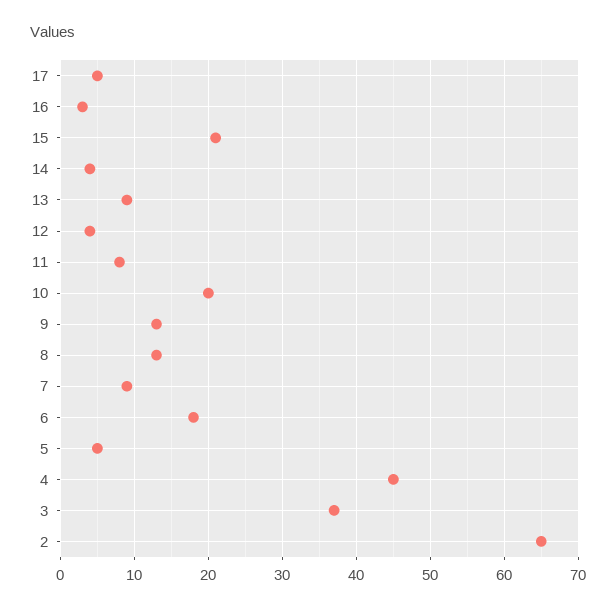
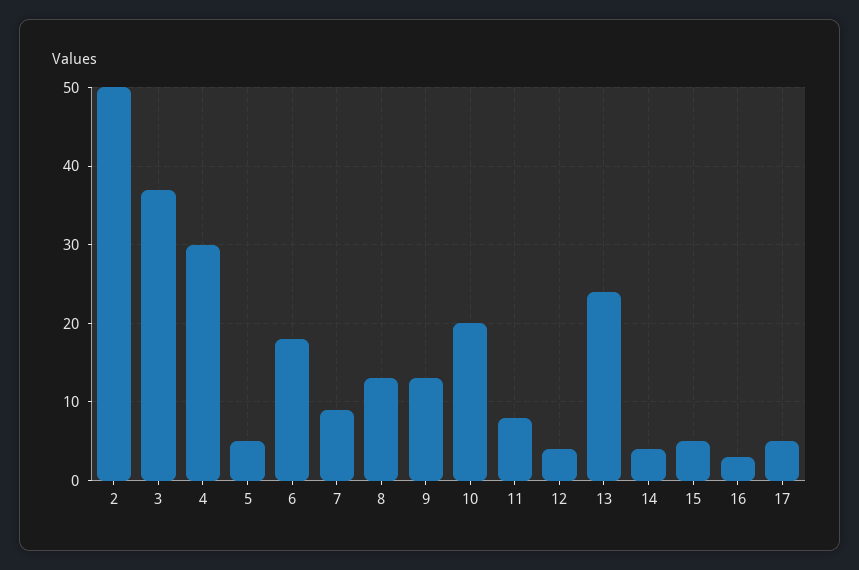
  {
    "17": 5,
    "16": 3,
-   "15": 21,
+   "15": 5,
    "14": 4,
-   "13": 9,
+   "13": 24,
    "12": 4,
    "11": 8,
    "10": 20,
    "9": 13,
    "8": 13,
    "7": 9,
    "6": 18,
    "5": 5,
-   "4": 45,
+   "4": 30,
    "3": 37,
-   "2": 65
+   "2": 50
  }

